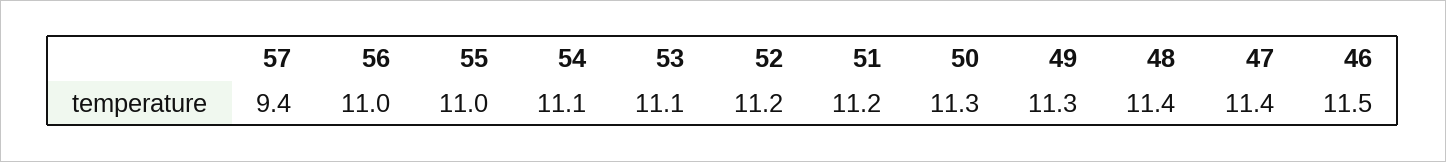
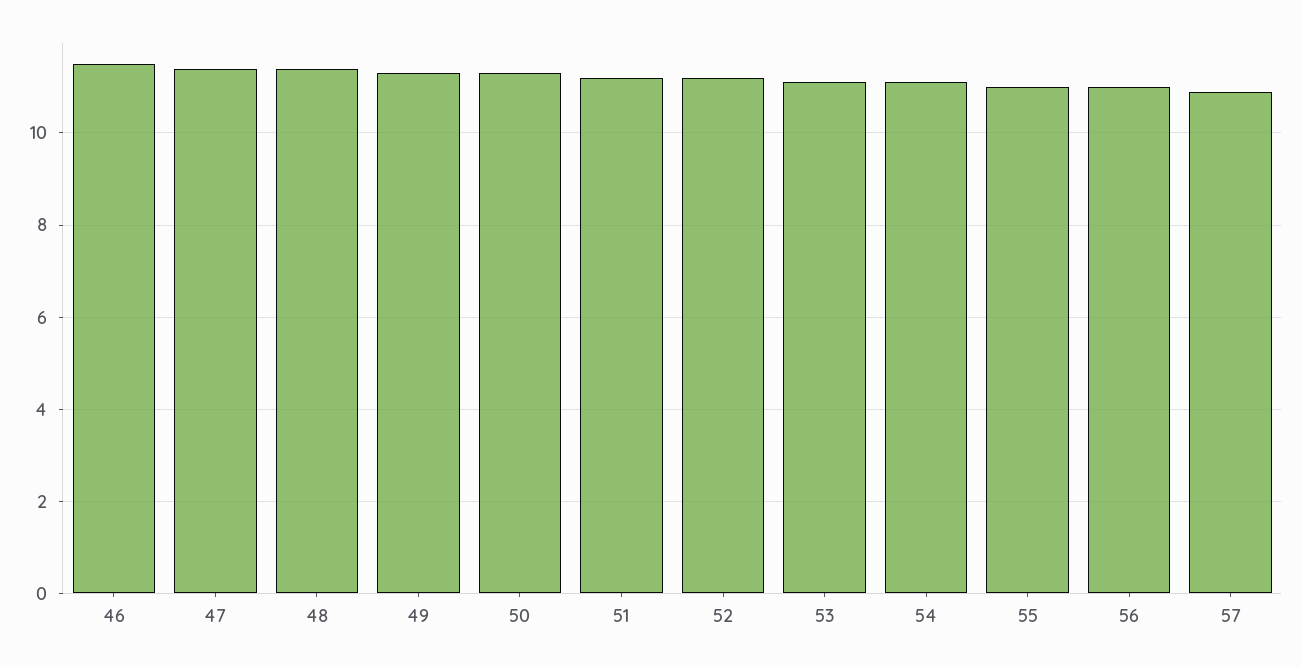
  {
-   "57": 9.4,
+   "57": 11,
    "56": 11,
    "55": 11,
    "54": 11.1,
    "53": 11.1,
    "52": 11.2,
    "51": 11.2,
    "50": 11.3,
    "49": 11.3,
    "48": 11.4,
    "47": 11.4,
    "46": 11.5
  }

